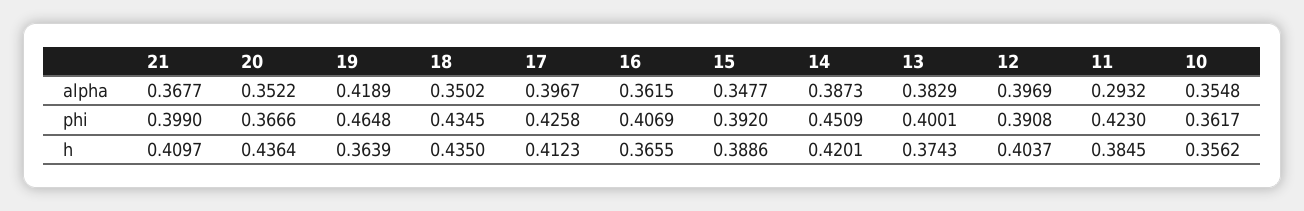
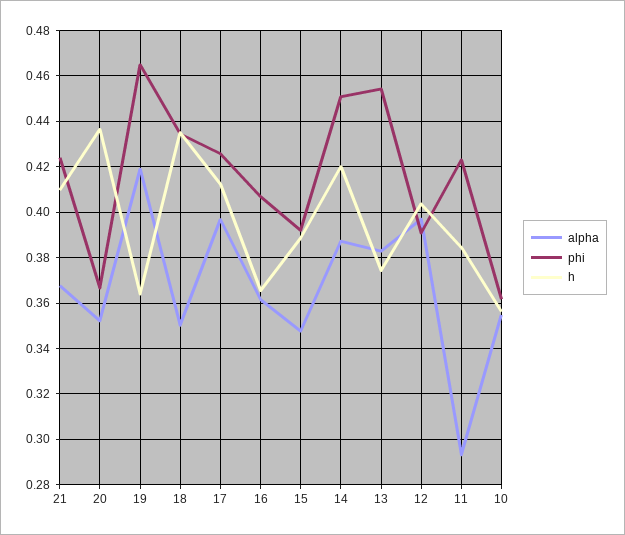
  {
    "alpha": {
      "21": 0.3677,
      "20": 0.3522,
      "19": 0.4189,
      "18": 0.3502,
      "17": 0.3967,
      "16": 0.3615,
      "15": 0.3477,
      "14": 0.3873,
      "13": 0.3829,
      "12": 0.3969,
      "11": 0.2932,
      "10": 0.3548
    },
    "phi": {
-     "21": 0.399,
+     "21": 0.425,
      "20": 0.3666,
      "19": 0.4648,
      "18": 0.4345,
      "17": 0.4258,
      "16": 0.4069,
      "15": 0.392,
      "14": 0.4509,
-     "13": 0.4001,
+     "13": 0.455,
      "12": 0.3908,
      "11": 0.423,
      "10": 0.3617
    },
    "h": {
      "21": 0.4097,
      "20": 0.4364,
      "19": 0.3639,
      "18": 0.435,
      "17": 0.4123,
      "16": 0.3655,
      "15": 0.3886,
      "14": 0.4201,
      "13": 0.3743,
      "12": 0.4037,
      "11": 0.3845,
      "10": 0.3562
    }
  }

